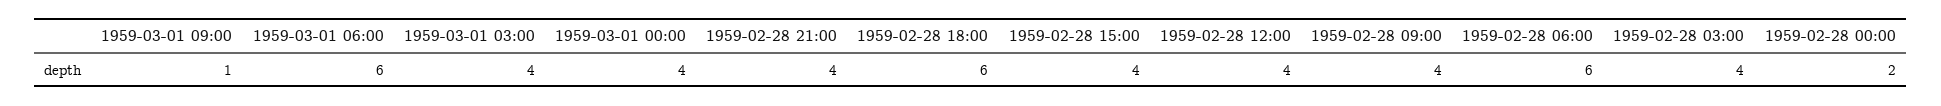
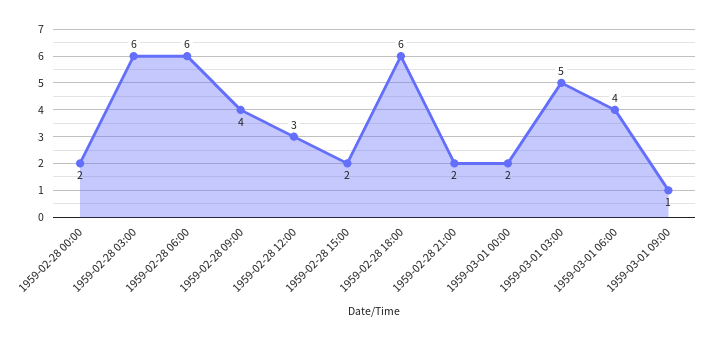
  {
    "1959-03-01 09:00": 1,
-   "1959-03-01 06:00": 6,
+   "1959-03-01 06:00": 4,
-   "1959-03-01 03:00": 4,
+   "1959-03-01 03:00": 5,
-   "1959-03-01 00:00": 4,
+   "1959-03-01 00:00": 2,
-   "1959-02-28 21:00": 4,
+   "1959-02-28 21:00": 2,
    "1959-02-28 18:00": 6,
-   "1959-02-28 15:00": 4,
+   "1959-02-28 15:00": 2,
-   "1959-02-28 12:00": 4,
+   "1959-02-28 12:00": 3,
    "1959-02-28 09:00": 4,
    "1959-02-28 06:00": 6,
-   "1959-02-28 03:00": 4,
+   "1959-02-28 03:00": 6,
    "1959-02-28 00:00": 2
  }

